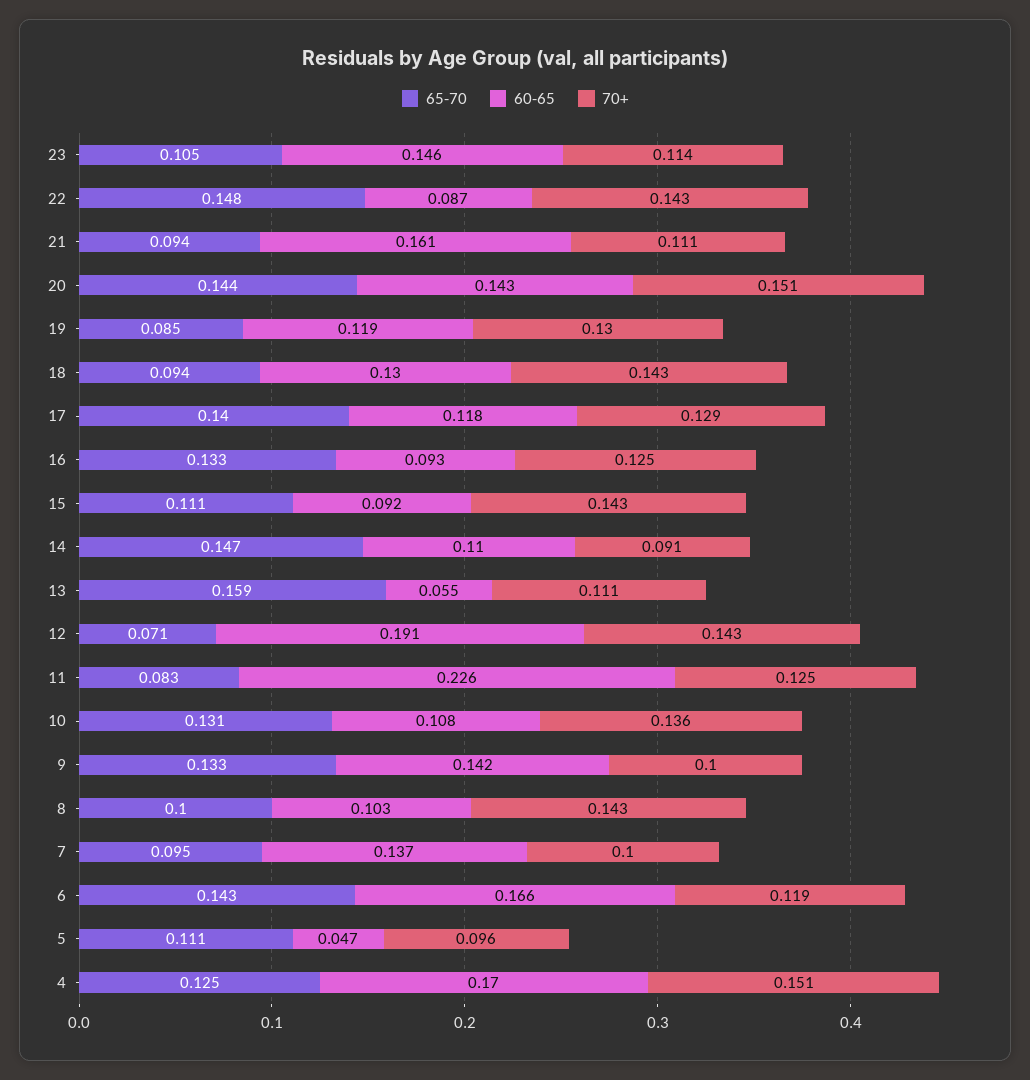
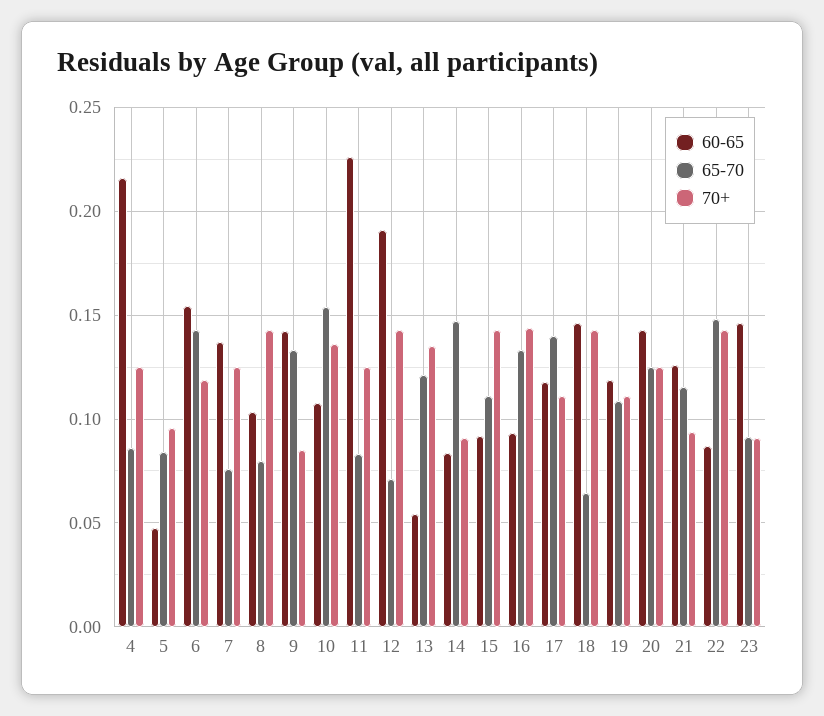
  {
    "65-70": {
-     "23": 0.105,
+     "23": 0.09,
      "22": 0.148,
-     "21": 0.094,
+     "21": 0.115,
-     "20": 0.144,
+     "20": 0.125,
-     "19": 0.085,
+     "19": 0.11,
-     "18": 0.094,
+     "18": 0.065,
      "17": 0.14,
      "16": 0.133,
      "15": 0.111,
      "14": 0.147,
-     "13": 0.159,
+     "13": 0.12,
      "12": 0.071,
      "11": 0.083,
-     "10": 0.131,
+     "10": 0.155,
      "9": 0.133,
-     "8": 0.1,
+     "8": 0.08,
-     "7": 0.095,
+     "7": 0.075,
      "6": 0.143,
-     "5": 0.111,
+     "5": 0.085,
-     "4": 0.125
+     "4": 0.085
    },
    "60-65": {
      "23": 0.146,
      "22": 0.087,
-     "21": 0.161,
+     "21": 0.125,
      "20": 0.143,
      "19": 0.119,
-     "18": 0.13,
+     "18": 0.145,
      "17": 0.118,
      "16": 0.093,
      "15": 0.092,
-     "14": 0.11,
+     "14": 0.085,
      "13": 0.055,
      "12": 0.191,
      "11": 0.226,
      "10": 0.108,
      "9": 0.142,
      "8": 0.103,
      "7": 0.137,
-     "6": 0.166,
+     "6": 0.155,
      "5": 0.047,
-     "4": 0.17
+     "4": 0.215
    },
    "70+": {
-     "23": 0.114,
+     "23": 0.09,
      "22": 0.143,
-     "21": 0.111,
+     "21": 0.095,
-     "20": 0.151,
+     "20": 0.125,
-     "19": 0.13,
+     "19": 0.11,
      "18": 0.143,
-     "17": 0.129,
+     "17": 0.11,
-     "16": 0.125,
+     "16": 0.145,
      "15": 0.143,
      "14": 0.091,
-     "13": 0.111,
+     "13": 0.135,
      "12": 0.143,
      "11": 0.125,
      "10": 0.136,
-     "9": 0.1,
+     "9": 0.085,
      "8": 0.143,
-     "7": 0.1,
+     "7": 0.125,
      "6": 0.119,
      "5": 0.096,
-     "4": 0.151
+     "4": 0.125
    }
  }

